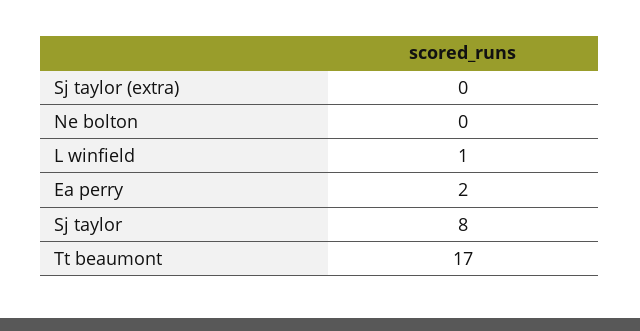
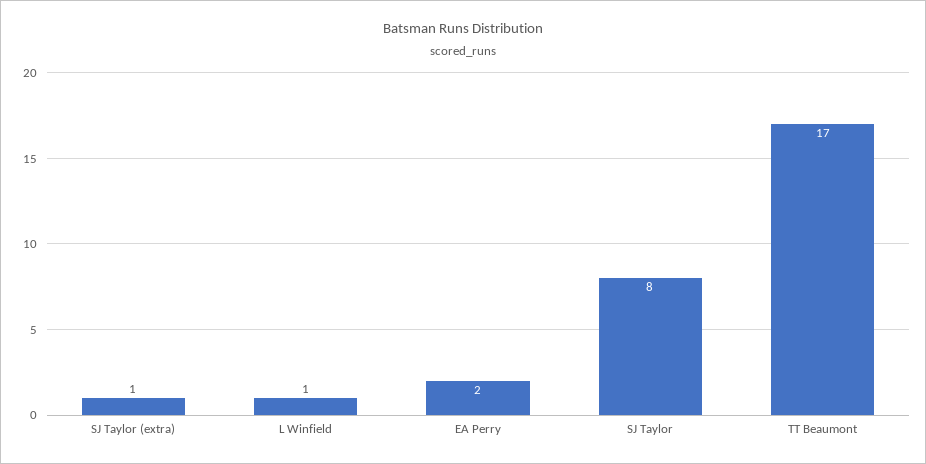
  {
-   "Sj taylor (extra)": 0,
+   "Sj taylor (extra)": 1,
-   "Ne bolton": 0,
    "L winfield": 1,
    "Ea perry": 2,
    "Sj taylor": 8,
    "Tt beaumont": 17
  }

